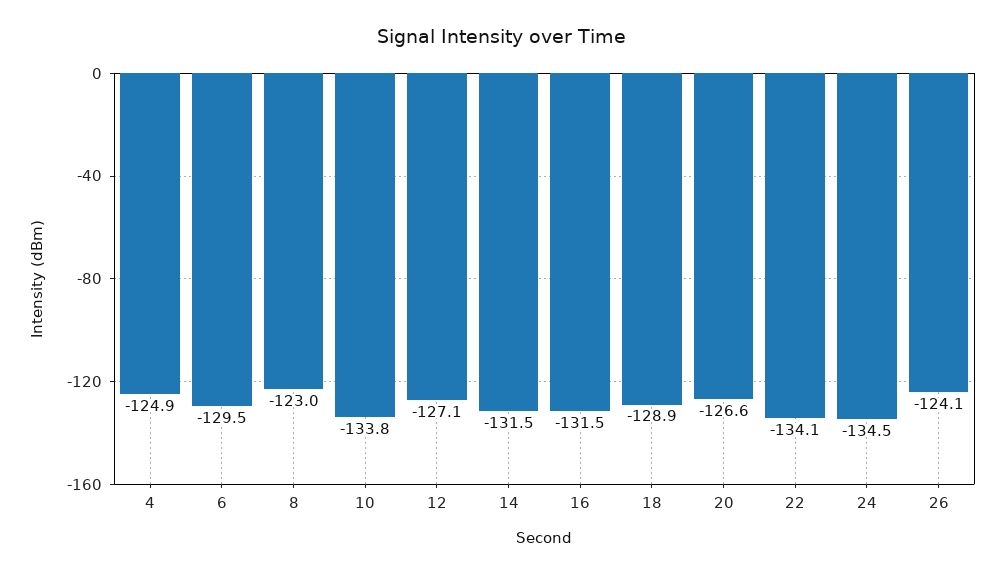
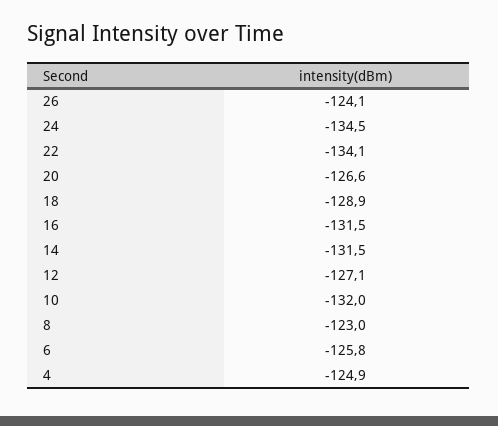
  {
    "4": -124.9,
-   "6": -129.5,
+   "6": -125.8,
    "8": -123,
-   "10": -133.8,
+   "10": -132,
    "12": -127.1,
    "14": -131.5,
    "16": -131.5,
    "18": -128.9,
    "20": -126.6,
    "22": -134.1,
    "24": -134.5,
    "26": -124.1
  }

